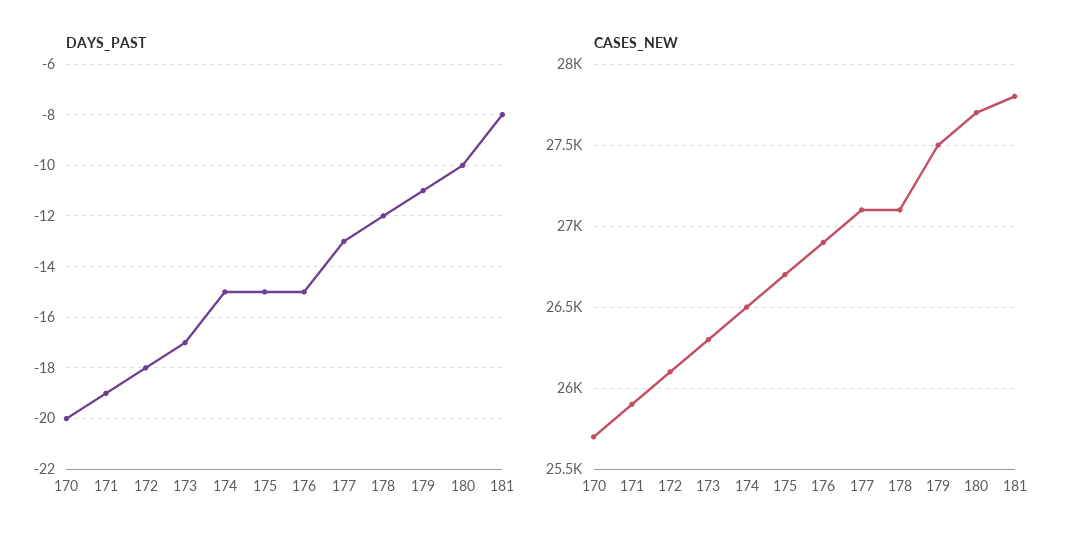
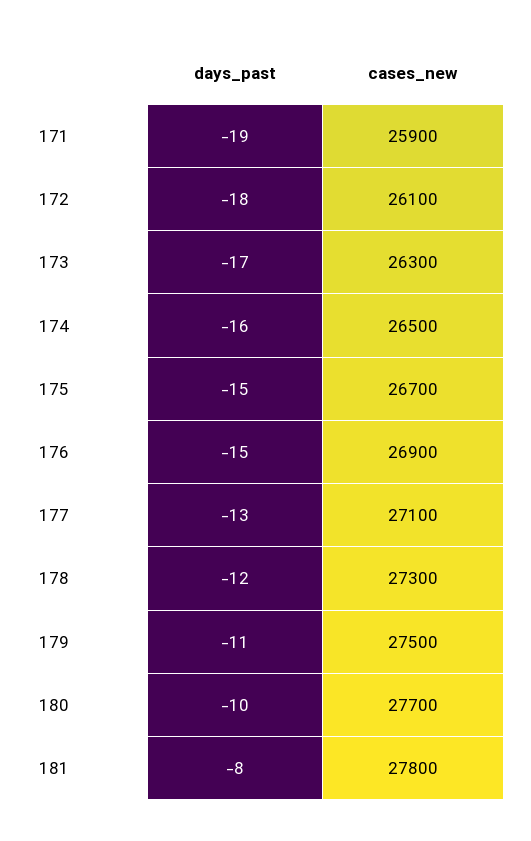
  {
    "DAYS_PAST": {
-     "170": -20,
      "171": -19,
      "172": -18,
      "173": -17,
-     "174": -15,
+     "174": -16,
      "175": -15,
      "176": -15,
      "177": -13,
      "178": -12,
      "179": -11,
      "180": -10,
      "181": -8
    },
    "CASES_NEW": {
-     "170": 25700,
      "171": 25900,
      "172": 26100,
      "173": 26300,
      "174": 26500,
      "175": 26700,
      "176": 26900,
      "177": 27100,
-     "178": 27100,
+     "178": 27300,
      "179": 27500,
      "180": 27700,
      "181": 27800
    }
  }

